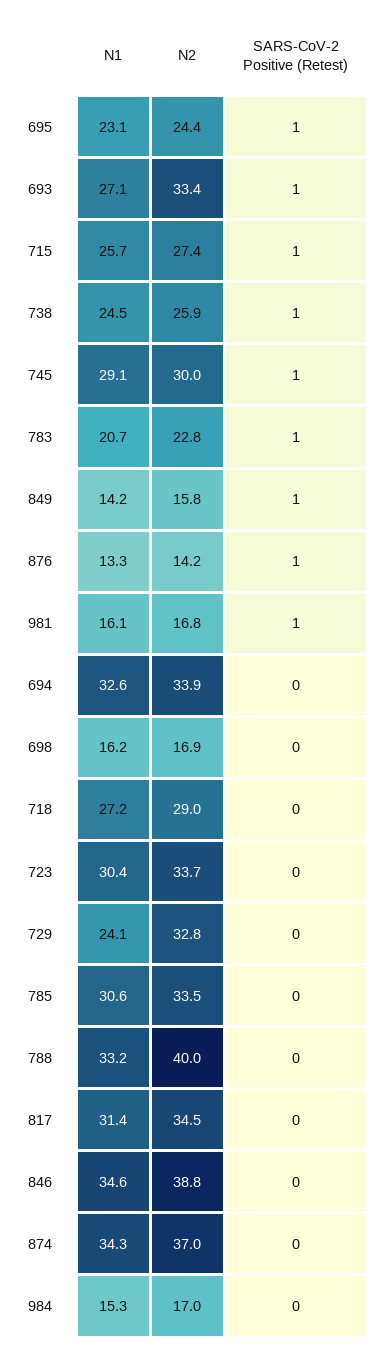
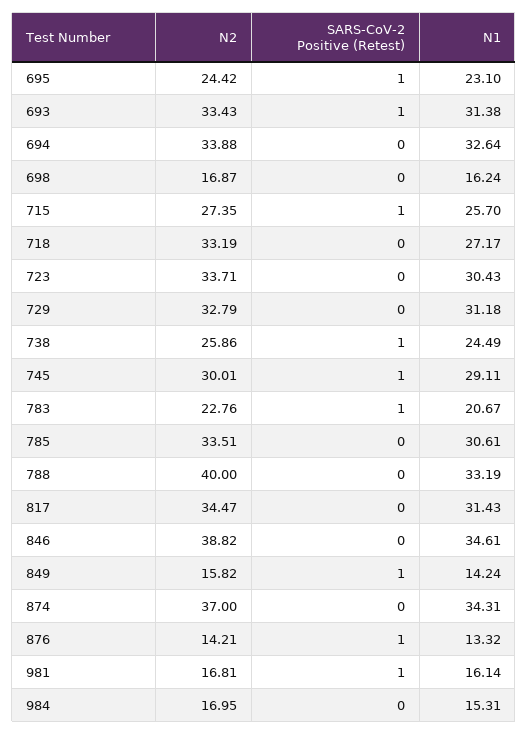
  {
    "N1": {
      "695": 23.1,
-     "693": 27.1,
+     "693": 31.38,
      "715": 25.7,
      "738": 24.49,
      "745": 29.11,
      "783": 20.67,
      "849": 14.24,
      "876": 13.32,
      "981": 16.14,
      "694": 32.64,
      "698": 16.24,
      "718": 27.17,
      "723": 30.43,
-     "729": 24.1,
+     "729": 31.18,
      "785": 30.61,
      "788": 33.19,
      "817": 31.43,
      "846": 34.61,
      "874": 34.31,
      "984": 15.31
    },
    "N2": {
      "695": 24.42,
      "693": 33.43,
      "715": 27.35,
      "738": 25.86,
      "745": 30.01,
      "783": 22.76,
      "849": 15.82,
      "876": 14.21,
      "981": 16.81,
      "694": 33.88,
      "698": 16.87,
-     "718": 29,
+     "718": 33.19,
      "723": 33.71,
      "729": 32.79,
      "785": 33.51,
      "788": 40,
      "817": 34.47,
      "846": 38.82,
      "874": 37,
      "984": 16.95
    },
    "SARS-CoV-2 Positive (Retest)": {
      "695": 1,
      "693": 1,
      "715": 1,
      "738": 1,
      "745": 1,
      "783": 1,
      "849": 1,
      "876": 1,
      "981": 1,
      "694": 0,
      "698": 0,
      "718": 0,
      "723": 0,
      "729": 0,
      "785": 0,
      "788": 0,
      "817": 0,
      "846": 0,
      "874": 0,
      "984": 0
    }
  }

